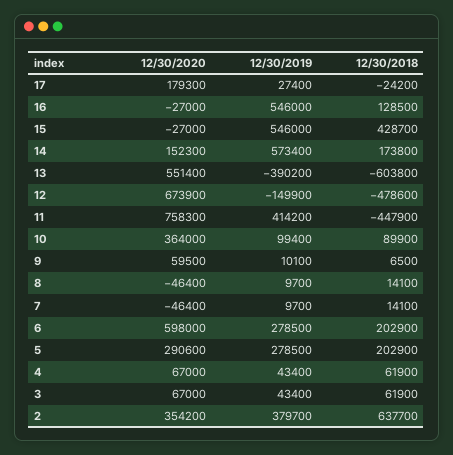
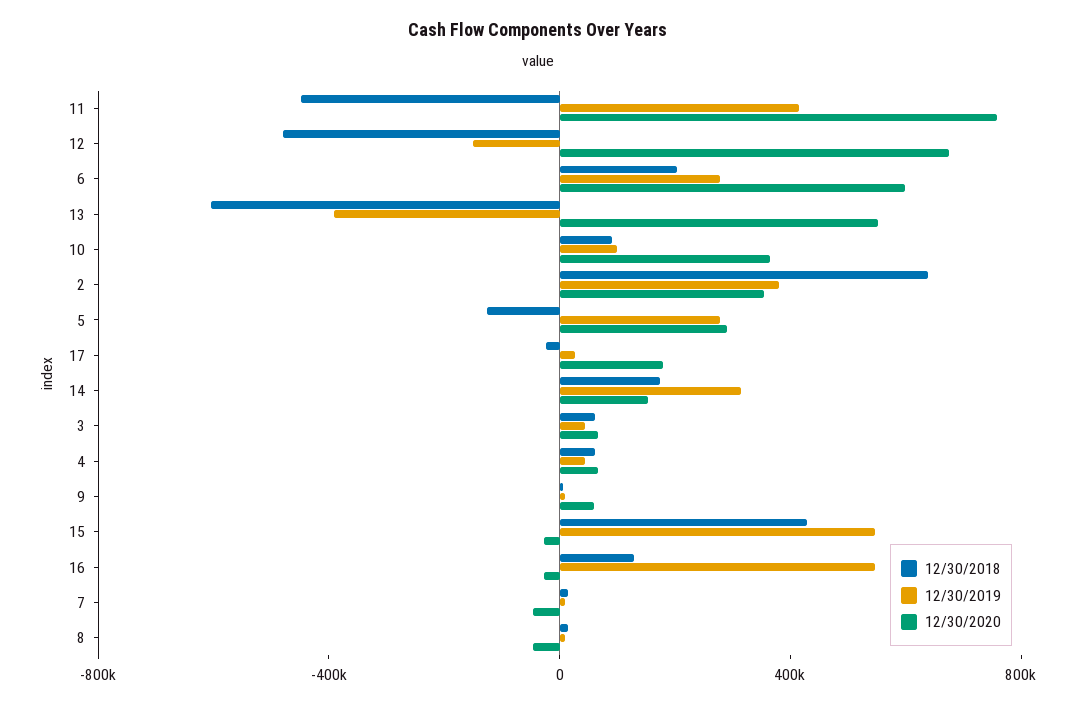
  {
    "12/30/2020": {
      "17": 179300,
      "16": -27000,
      "15": -27000,
      "14": 152300,
      "13": 551400,
      "12": 673900,
      "11": 758300,
      "10": 364000,
      "9": 59500,
      "8": -46400,
      "7": -46400,
      "6": 598000,
      "5": 290600,
      "4": 67000,
      "3": 67000,
      "2": 354200
    },
    "12/30/2019": {
      "17": 27400,
      "16": 546000,
      "15": 546000,
-     "14": 573400,
+     "14": 300000,
      "13": -390200,
      "12": -149900,
      "11": 414200,
      "10": 99400,
      "9": 10100,
      "8": 9700,
      "7": 9700,
      "6": 278500,
      "5": 278500,
      "4": 43400,
      "3": 43400,
      "2": 379700
    },
    "12/30/2018": {
      "17": -24200,
      "16": 128500,
      "15": 428700,
      "14": 173800,
      "13": -603800,
      "12": -478600,
      "11": -447900,
      "10": 89900,
      "9": 6500,
      "8": 14100,
      "7": 14100,
      "6": 202900,
-     "5": 202900,
+     "5": -100000,
      "4": 61900,
      "3": 61900,
      "2": 637700
    }
  }

